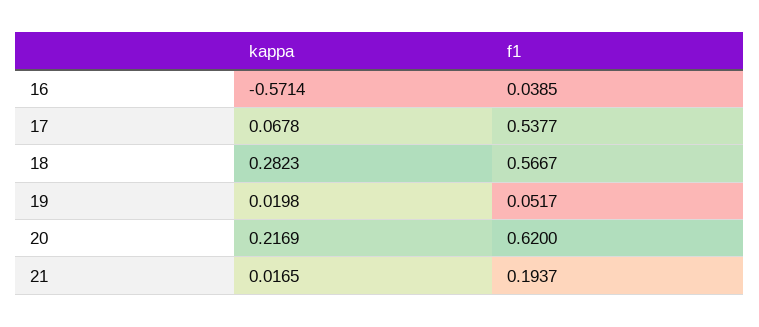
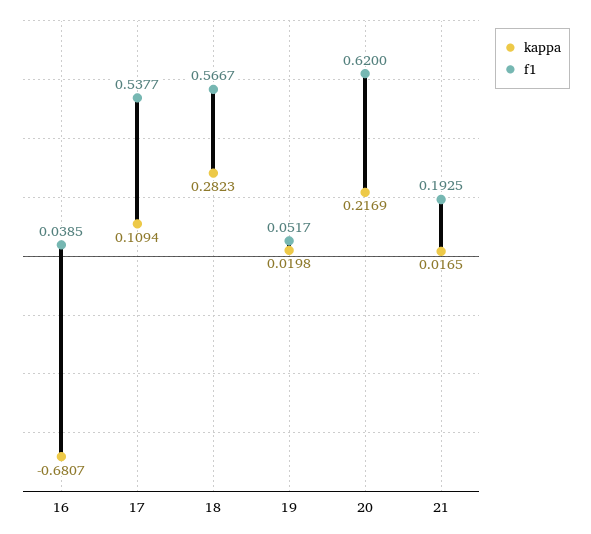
  {
    "kappa": {
-     "16": -0.5714,
+     "16": -0.6807,
-     "17": 0.0678,
+     "17": 0.1094,
      "18": 0.2823,
      "19": 0.0198,
      "20": 0.2169,
      "21": 0.0165
    },
    "f1": {
      "16": 0.0385,
      "17": 0.5377,
      "18": 0.5667,
      "19": 0.0517,
      "20": 0.62,
-     "21": 0.1937
+     "21": 0.1925
    }
  }

